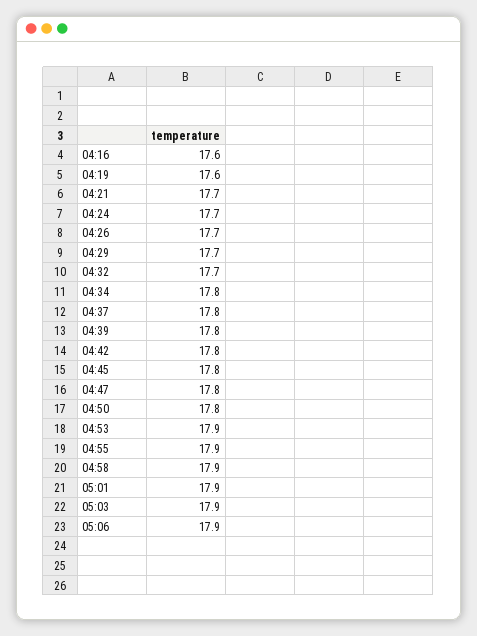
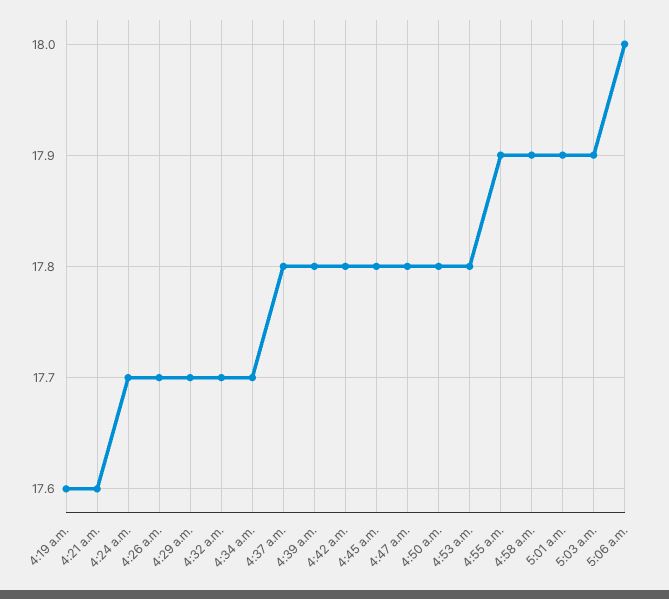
  {
-   "04:16": 17.6,
    "04:19": 17.6,
-   "04:21": 17.7,
+   "04:21": 17.6,
    "04:24": 17.7,
    "04:26": 17.7,
    "04:29": 17.7,
    "04:32": 17.7,
-   "04:34": 17.8,
+   "04:34": 17.7,
    "04:37": 17.8,
    "04:39": 17.8,
    "04:42": 17.8,
    "04:45": 17.8,
    "04:47": 17.8,
    "04:50": 17.8,
-   "04:53": 17.9,
+   "04:53": 17.8,
    "04:55": 17.9,
    "04:58": 17.9,
    "05:01": 17.9,
    "05:03": 17.9,
-   "05:06": 17.9
+   "05:06": 18
  }

